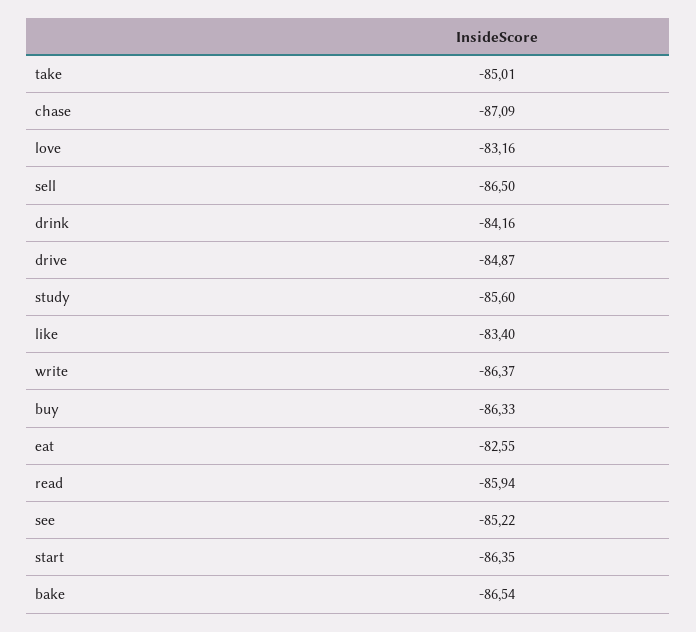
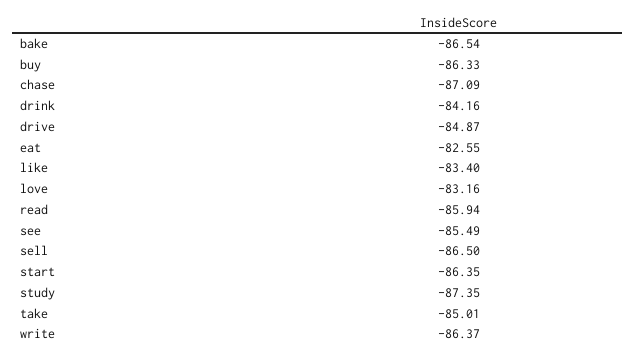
  {
    "take": -85.01,
    "chase": -87.09,
    "love": -83.16,
    "sell": -86.5,
    "drink": -84.16,
    "drive": -84.87,
-   "study": -85.6,
+   "study": -87.35,
    "like": -83.4,
    "write": -86.37,
    "buy": -86.33,
    "eat": -82.55,
    "read": -85.94,
-   "see": -85.22,
+   "see": -85.49,
    "start": -86.35,
    "bake": -86.54
  }

